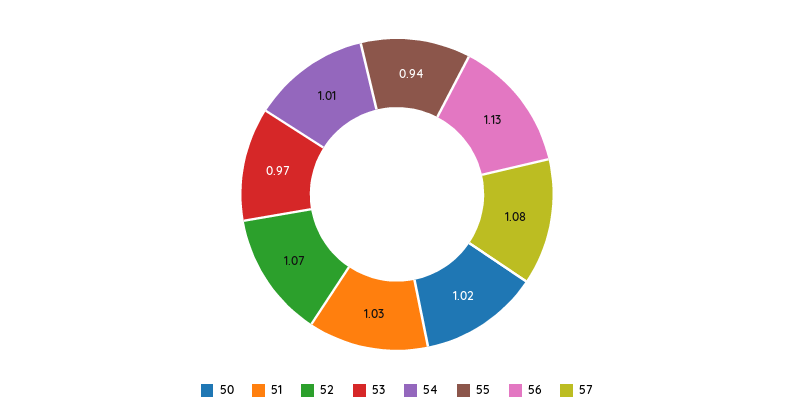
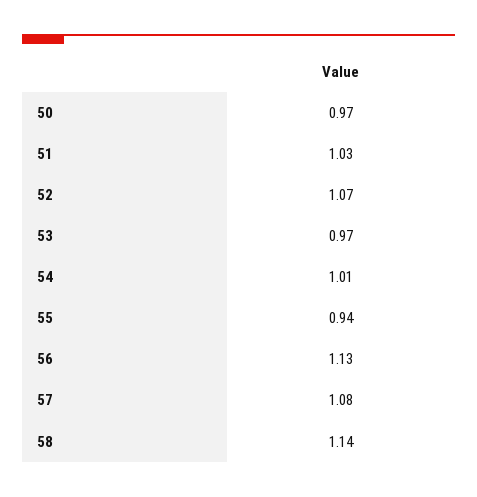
  {
-   "50": 1.02,
+   "50": 0.97,
    "51": 1.03,
    "52": 1.07,
    "53": 0.97,
    "54": 1.01,
    "55": 0.94,
    "56": 1.13,
-   "57": 1.08
+   "57": 1.08,
+   "58": 1.14
  }

